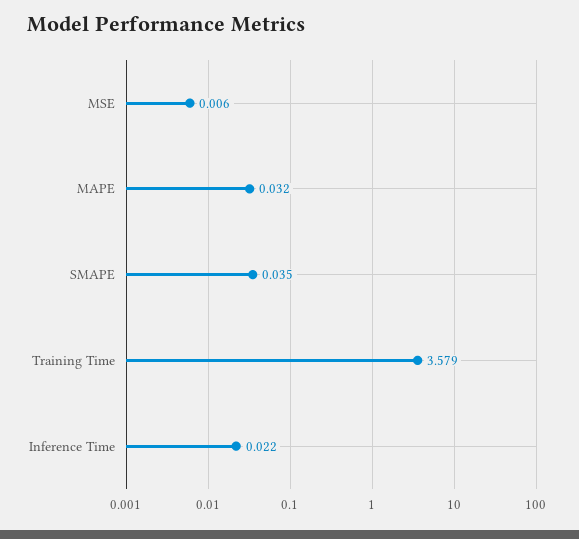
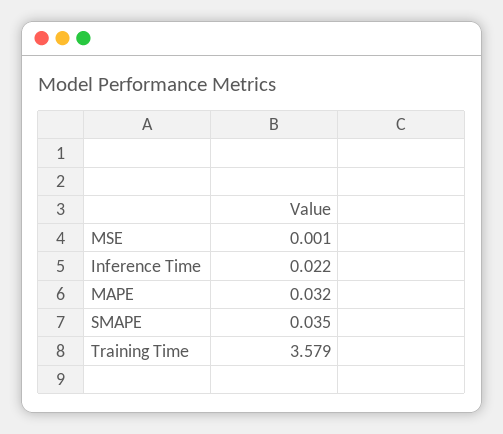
  {
-   "MSE": 0.006,
+   "MSE": 0.001,
    "MAPE": 0.032,
    "SMAPE": 0.035,
    "Training Time": 3.579,
    "Inference Time": 0.022
  }

